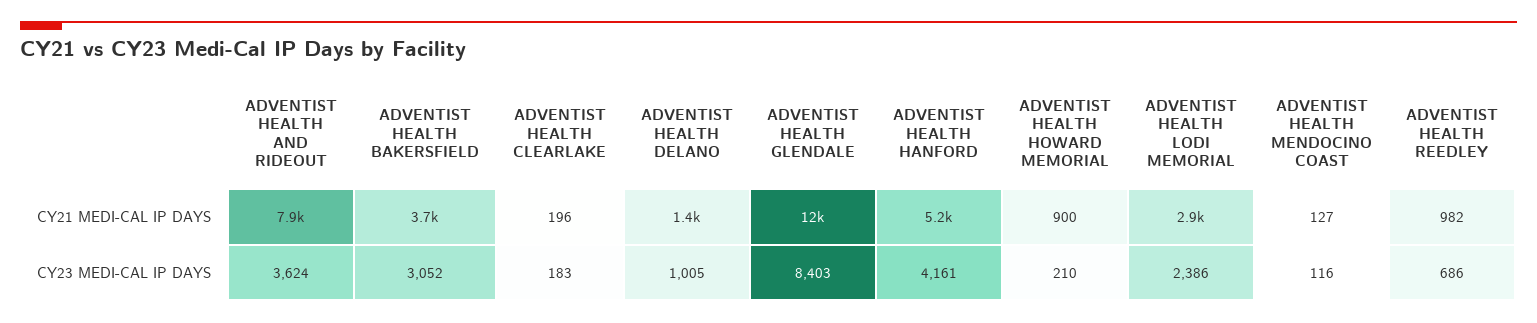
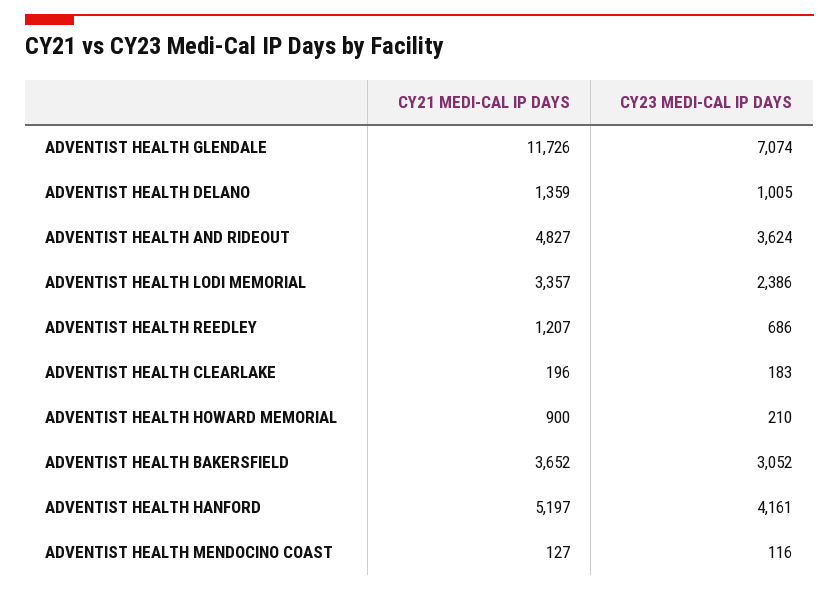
  {
    "ADVENTIST HEALTH AND RIDEOUT": {
-     "CY21 MEDI-CAL IP DAYS": 7900,
+     "CY21 MEDI-CAL IP DAYS": 4827,
      "CY23 MEDI-CAL IP DAYS": 3624
    },
    "ADVENTIST HEALTH BAKERSFIELD": {
      "CY21 MEDI-CAL IP DAYS": 3652,
      "CY23 MEDI-CAL IP DAYS": 3052
    },
    "ADVENTIST HEALTH CLEARLAKE": {
      "CY21 MEDI-CAL IP DAYS": 196,
      "CY23 MEDI-CAL IP DAYS": 183
    },
    "ADVENTIST HEALTH DELANO": {
      "CY21 MEDI-CAL IP DAYS": 1359,
      "CY23 MEDI-CAL IP DAYS": 1005
    },
    "ADVENTIST HEALTH GLENDALE": {
      "CY21 MEDI-CAL IP DAYS": 11726,
-     "CY23 MEDI-CAL IP DAYS": 8403
+     "CY23 MEDI-CAL IP DAYS": 7074
    },
    "ADVENTIST HEALTH HANFORD": {
      "CY21 MEDI-CAL IP DAYS": 5197,
      "CY23 MEDI-CAL IP DAYS": 4161
    },
    "ADVENTIST HEALTH HOWARD MEMORIAL": {
      "CY21 MEDI-CAL IP DAYS": 900,
      "CY23 MEDI-CAL IP DAYS": 210
    },
    "ADVENTIST HEALTH LODI MEMORIAL": {
-     "CY21 MEDI-CAL IP DAYS": 2900,
+     "CY21 MEDI-CAL IP DAYS": 3357,
      "CY23 MEDI-CAL IP DAYS": 2386
    },
    "ADVENTIST HEALTH MENDOCINO COAST": {
      "CY21 MEDI-CAL IP DAYS": 127,
      "CY23 MEDI-CAL IP DAYS": 116
    },
    "ADVENTIST HEALTH REEDLEY": {
-     "CY21 MEDI-CAL IP DAYS": 982,
+     "CY21 MEDI-CAL IP DAYS": 1207,
      "CY23 MEDI-CAL IP DAYS": 686
    }
  }

